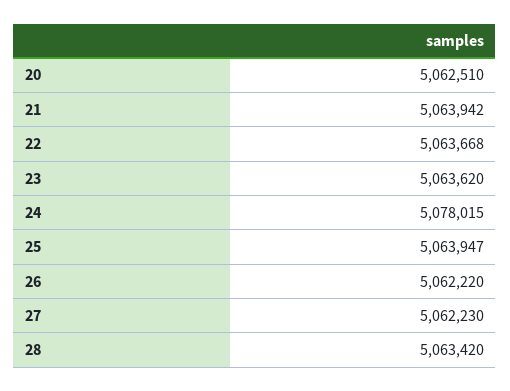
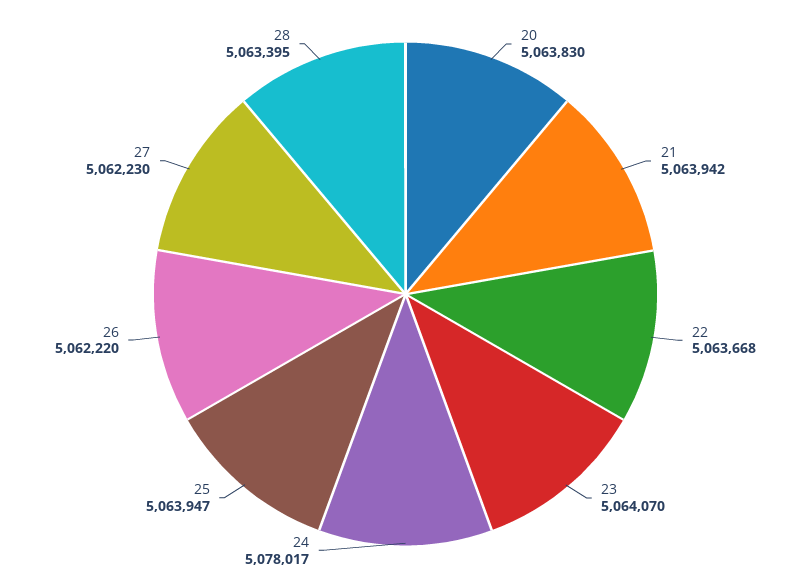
  {
-   "20": 5062510,
+   "20": 5063830,
    "21": 5063942,
    "22": 5063668,
-   "23": 5063620,
+   "23": 5064070,
-   "24": 5078015,
+   "24": 5078017,
    "25": 5063947,
    "26": 5062220,
    "27": 5062230,
-   "28": 5063420
+   "28": 5063395
  }

